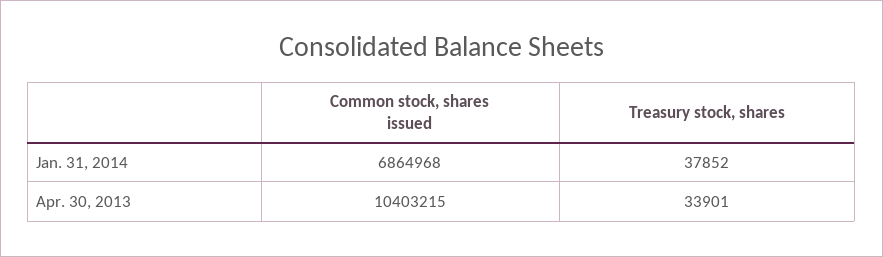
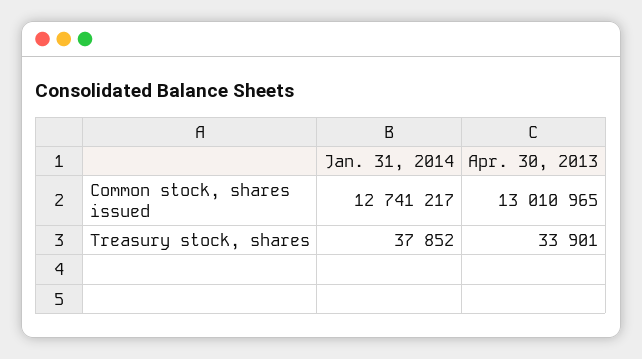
  {
    "Common stock, shares issued": {
-     "Jan. 31, 2014": 6864968,
+     "Jan. 31, 2014": 12741217,
-     "Apr. 30, 2013": 10403215
+     "Apr. 30, 2013": 13010965
    },
    "Treasury stock, shares": {
      "Jan. 31, 2014": 37852,
      "Apr. 30, 2013": 33901
    }
  }

